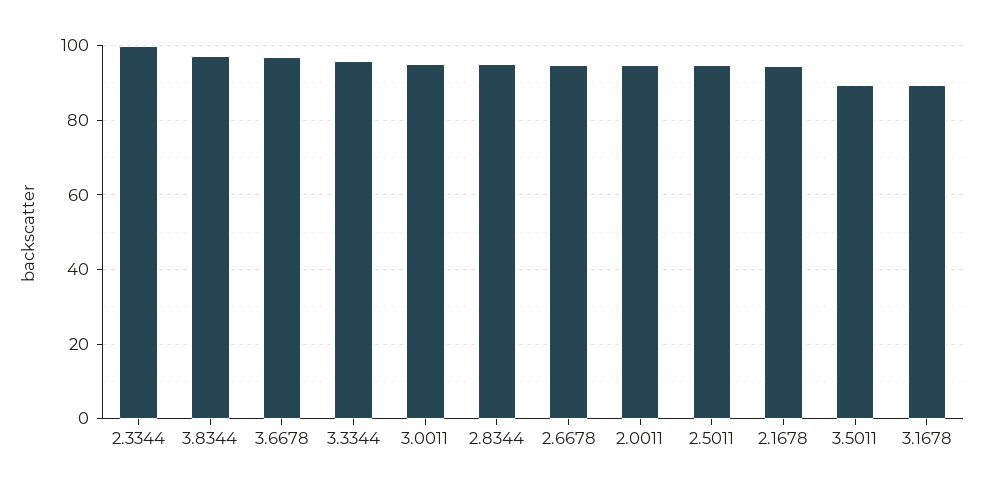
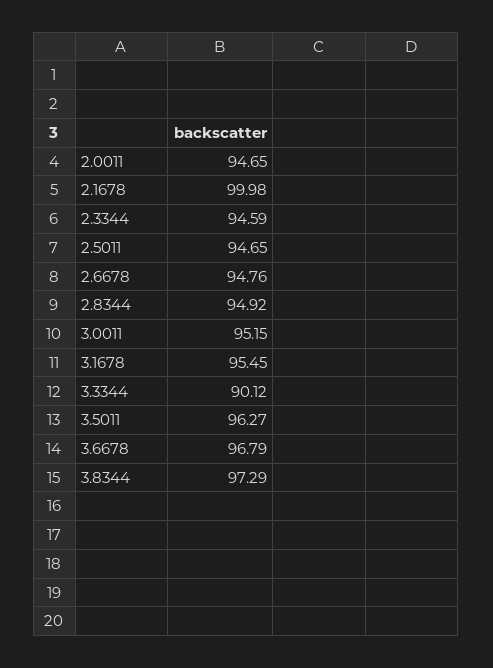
  {
-   "2.3344": 100,
+   "2.3344": 94.59,
    "3.8344": 97.29,
    "3.6678": 96.79,
-   "3.3344": 96,
+   "3.3344": 90.12,
    "3.0011": 95.15,
    "2.8344": 94.92,
    "2.6678": 94.76,
    "2.0011": 94.65,
    "2.5011": 94.65,
-   "2.1678": 94,
+   "2.1678": 99.98,
-   "3.5011": 90,
+   "3.5011": 96.27,
-   "3.1678": 90
+   "3.1678": 95.45
  }

